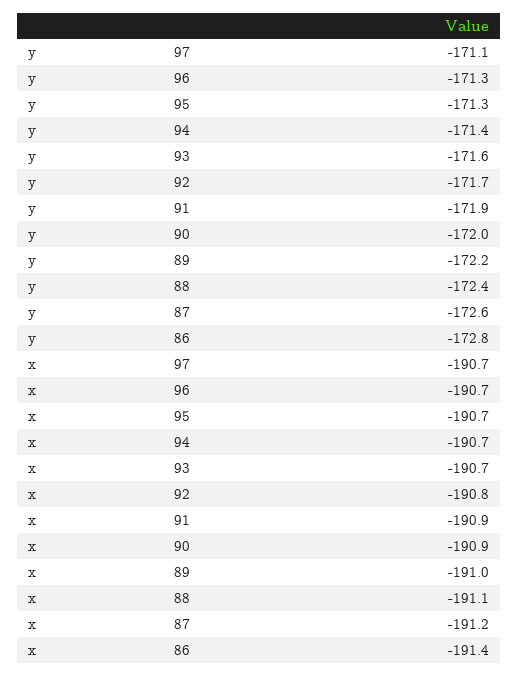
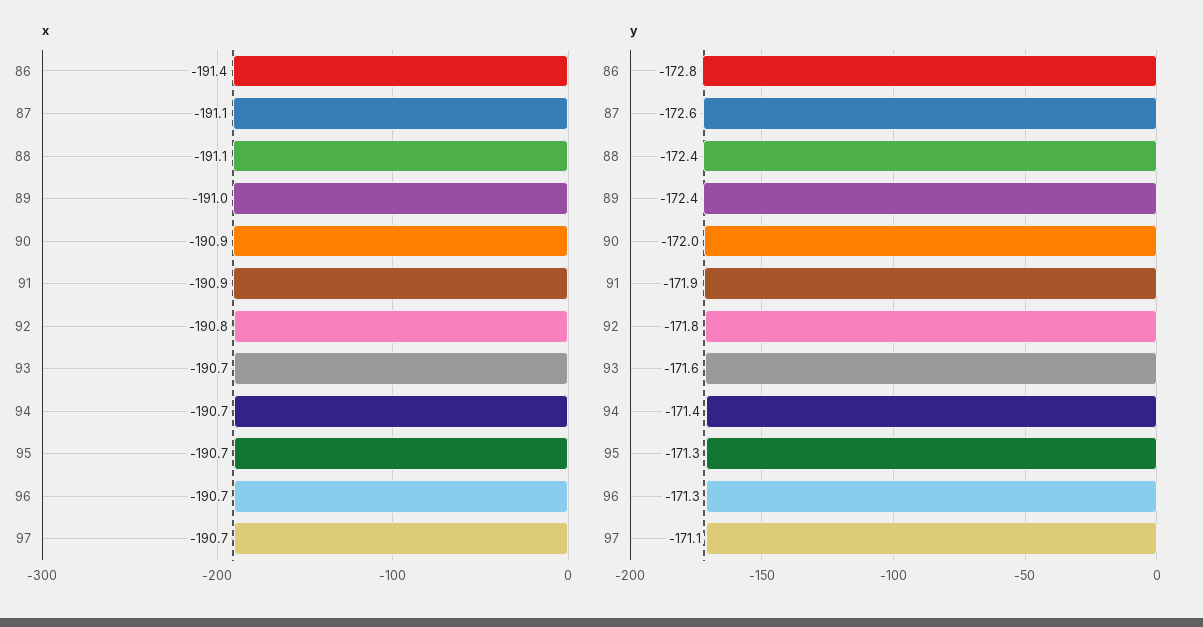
  {
    "y": {
      "97": -171.1,
      "96": -171.3,
      "95": -171.3,
      "94": -171.4,
      "93": -171.6,
-     "92": -171.7,
+     "92": -171.8,
      "91": -171.9,
      "90": -172,
-     "89": -172.2,
+     "89": -172.4,
      "88": -172.4,
      "87": -172.6,
      "86": -172.8
    },
    "x": {
      "97": -190.7,
      "96": -190.7,
      "95": -190.7,
      "94": -190.7,
      "93": -190.7,
      "92": -190.8,
      "91": -190.9,
      "90": -190.9,
      "89": -191,
      "88": -191.1,
-     "87": -191.2,
+     "87": -191.1,
      "86": -191.4
    }
  }

